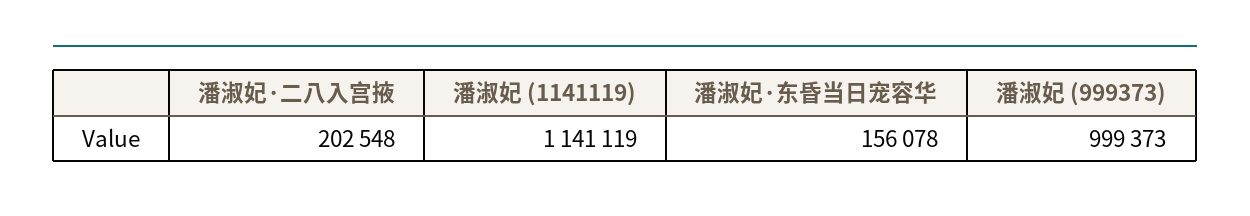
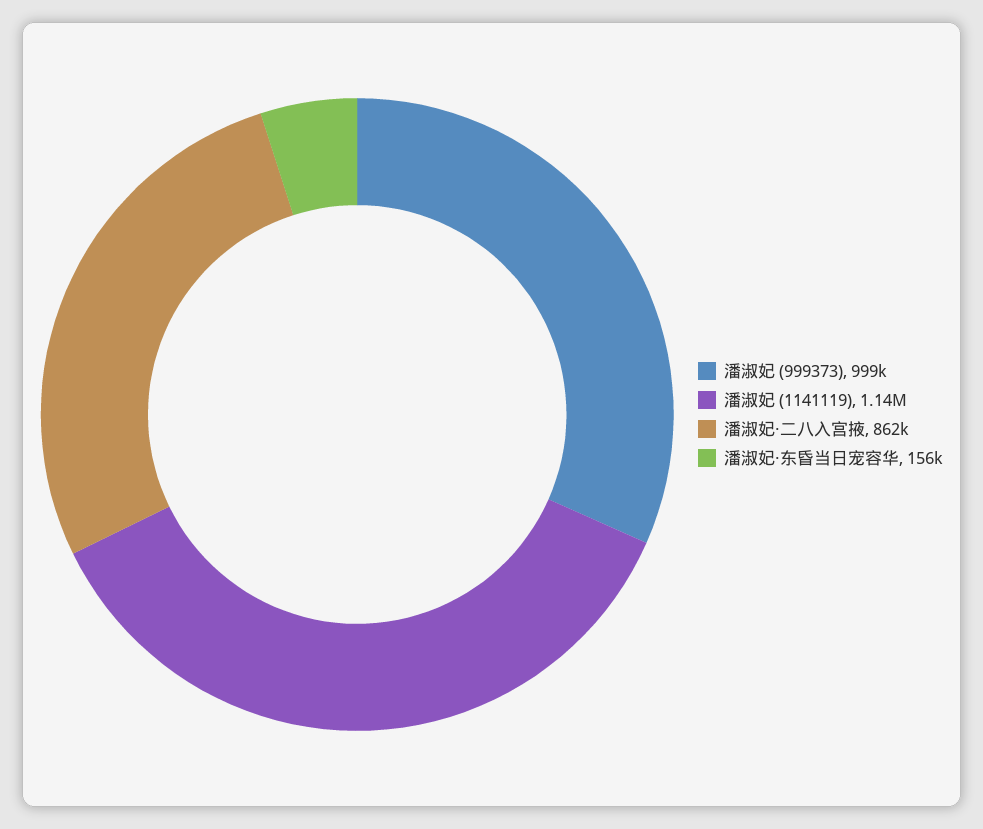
  {
-   "潘淑妃·二八入宫掖": 202548,
+   "潘淑妃·二八入宫掖": 862000,
    "潘淑妃 (1141119)": 1141119,
    "潘淑妃·东昏当日宠容华": 156078,
    "潘淑妃 (999373)": 999373
  }

